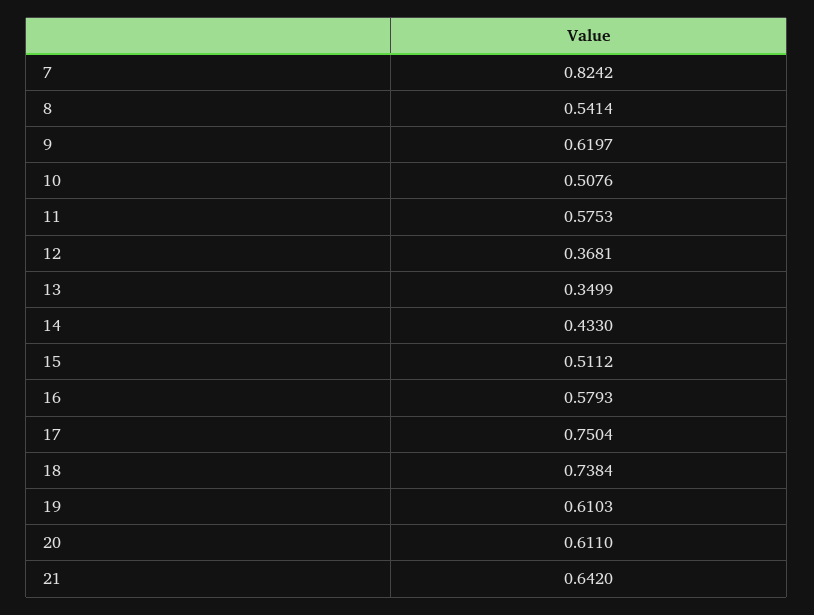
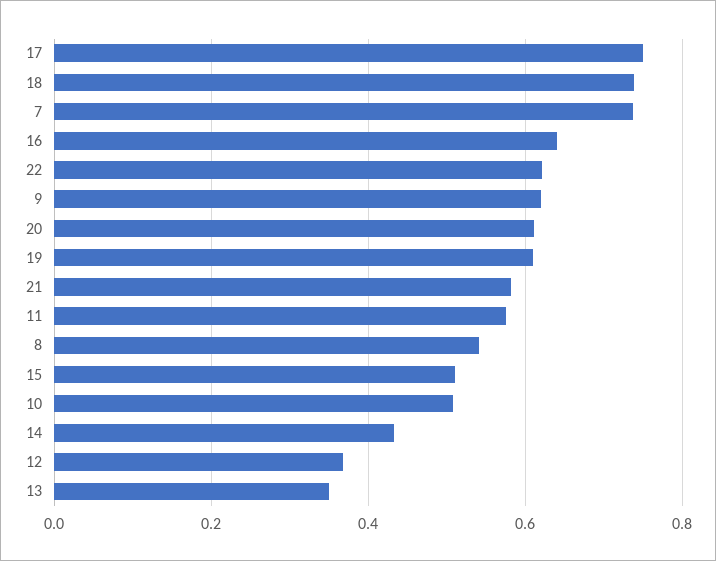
  {
-   "7": 0.8242,
+   "7": 0.74,
    "8": 0.5414,
    "9": 0.6197,
    "10": 0.5076,
    "11": 0.5753,
    "12": 0.3681,
    "13": 0.3499,
    "14": 0.433,
    "15": 0.5112,
-   "16": 0.5793,
+   "16": 0.64,
    "17": 0.7504,
    "18": 0.7384,
    "19": 0.6103,
    "20": 0.611,
-   "21": 0.642
+   "21": 0.58,
+   "22": 0.62
  }

